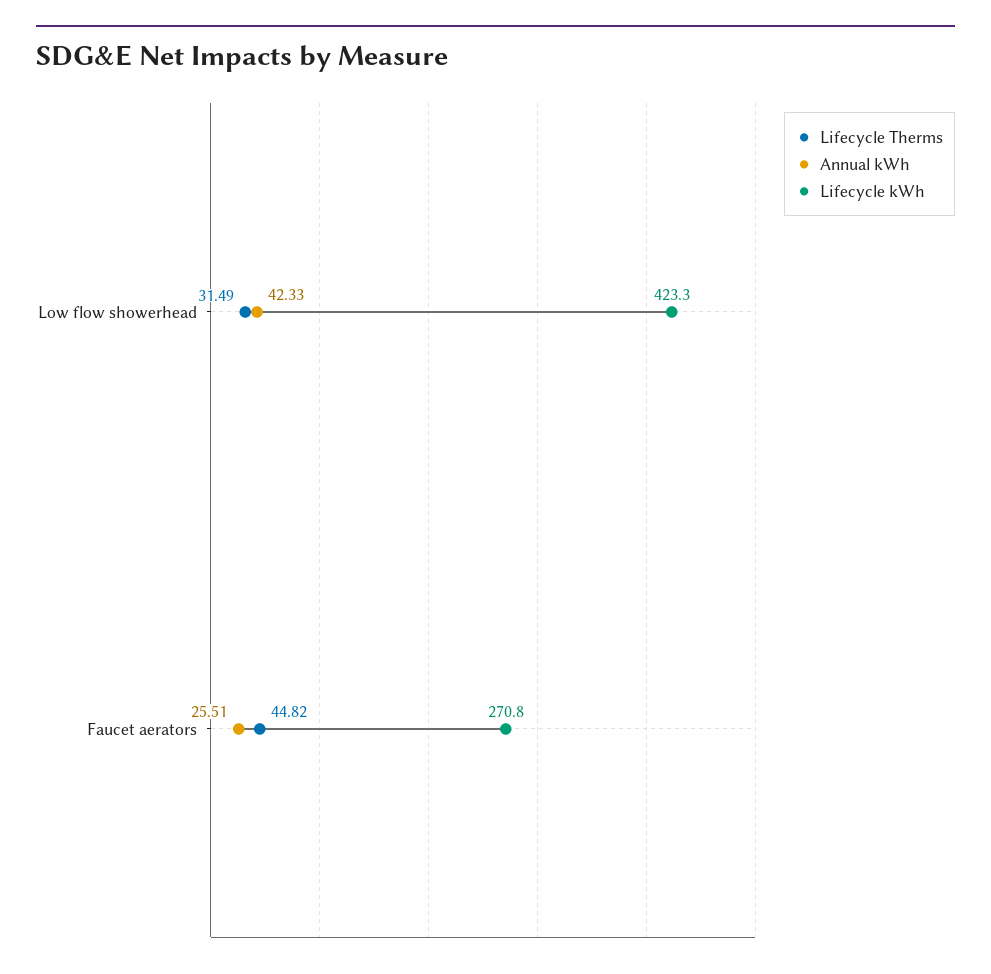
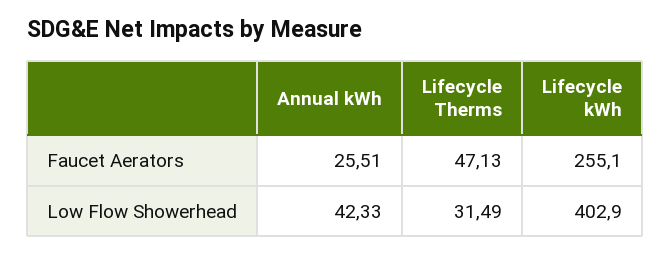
  {
    "Lifecycle Therms": {
      "Low flow showerhead": 31.49,
-     "Faucet aerators": 44.82
+     "Faucet aerators": 47.13
    },
    "Annual kWh": {
      "Low flow showerhead": 42.33,
      "Faucet aerators": 25.51
    },
    "Lifecycle kWh": {
-     "Low flow showerhead": 423.3,
+     "Low flow showerhead": 402.9,
-     "Faucet aerators": 270.8
+     "Faucet aerators": 255.1
    }
  }

